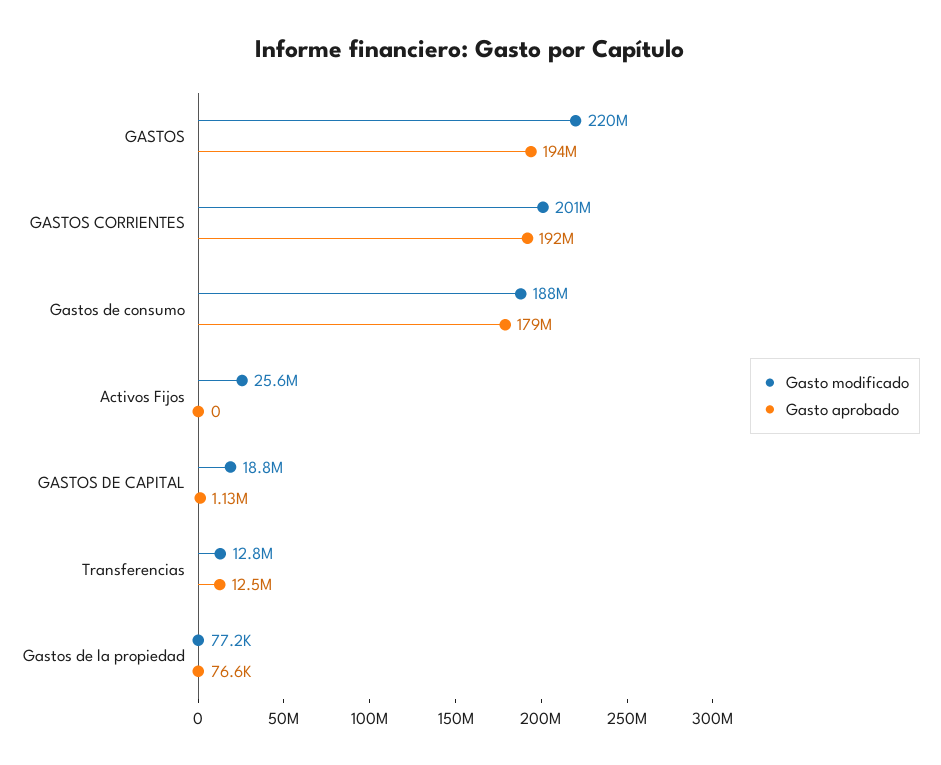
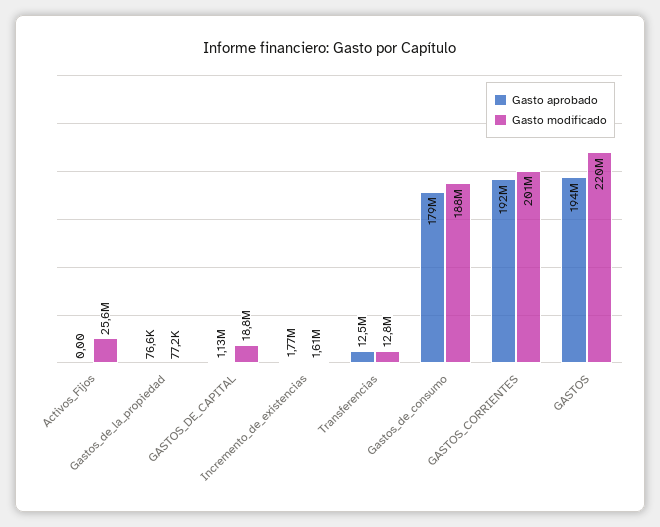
  {
    "Gasto modificado": {
      "GASTOS": 220000000,
      "GASTOS CORRIENTES": 201000000,
      "Gastos de consumo": 188000000,
      "Activos Fijos": 25600000,
      "GASTOS DE CAPITAL": 18800000,
      "Transferencias": 12800000,
-     "Gastos de la propiedad": 77200
+     "Gastos de la propiedad": 77200,
+     "Incremento_de_existencias": 1610000
    },
    "Gasto aprobado": {
      "GASTOS": 194000000,
      "GASTOS CORRIENTES": 192000000,
      "Gastos de consumo": 179000000,
      "Activos Fijos": 0,
      "GASTOS DE CAPITAL": 1130000,
      "Transferencias": 12500000,
-     "Gastos de la propiedad": 76600
+     "Gastos de la propiedad": 76600,
+     "Incremento_de_existencias": 1770000
    }
  }

